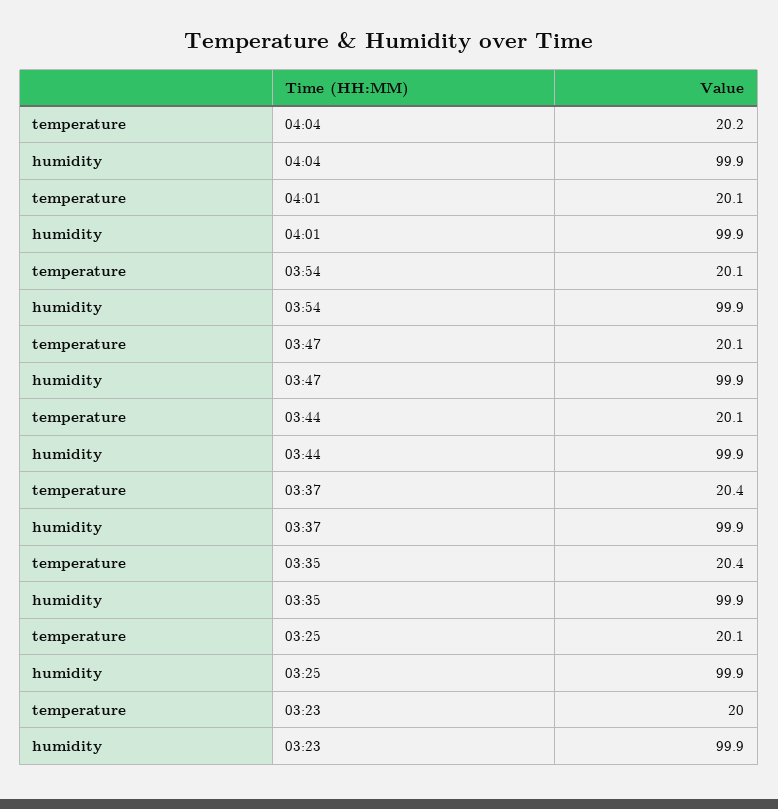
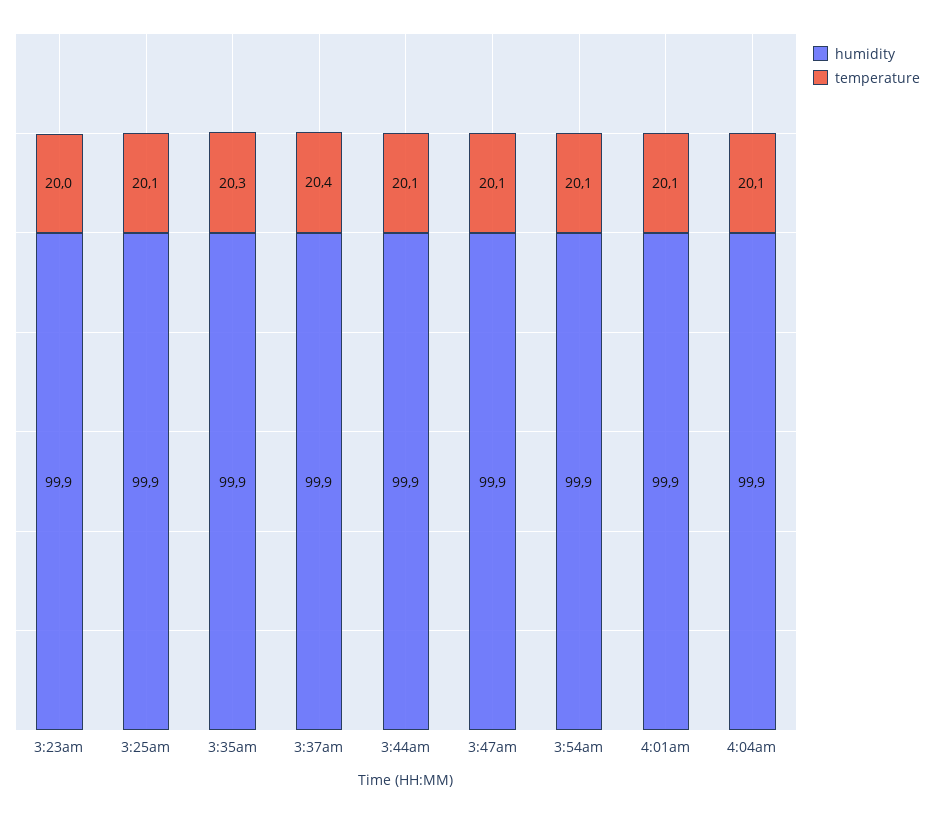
  {
    "temperature": {
-     "04:04": 20.2,
+     "04:04": 20.1,
      "04:01": 20.1,
      "03:54": 20.1,
      "03:47": 20.1,
      "03:44": 20.1,
      "03:37": 20.4,
-     "03:35": 20.4,
+     "03:35": 20.3,
      "03:25": 20.1,
      "03:23": 20
    },
    "humidity": {
      "04:04": 99.9,
      "04:01": 99.9,
      "03:54": 99.9,
      "03:47": 99.9,
      "03:44": 99.9,
      "03:37": 99.9,
      "03:35": 99.9,
      "03:25": 99.9,
      "03:23": 99.9
    }
  }

